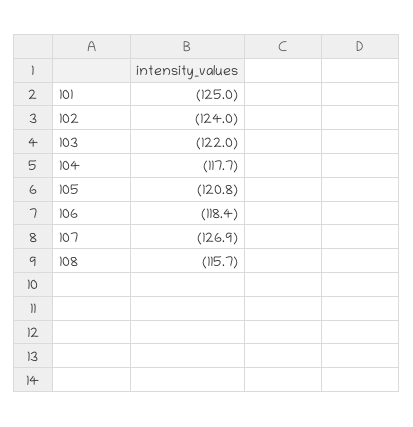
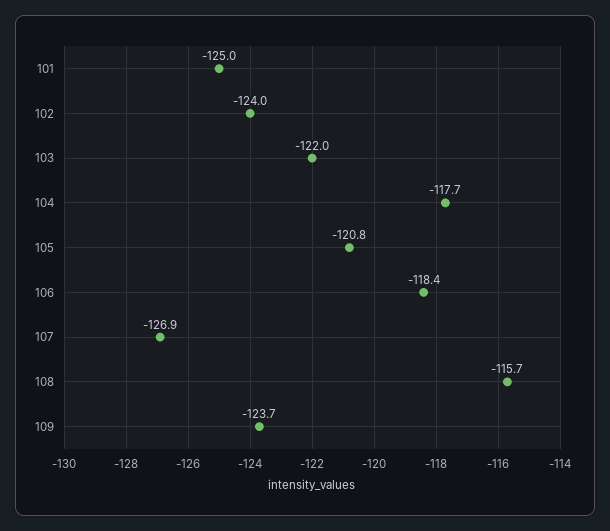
  {
    "101": -125,
    "102": -124,
    "103": -122,
    "104": -117.7,
    "105": -120.8,
    "106": -118.4,
    "107": -126.9,
-   "108": -115.7
+   "108": -115.7,
+   "109": -123.7
  }

